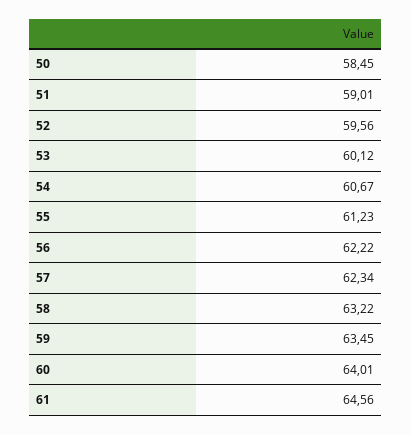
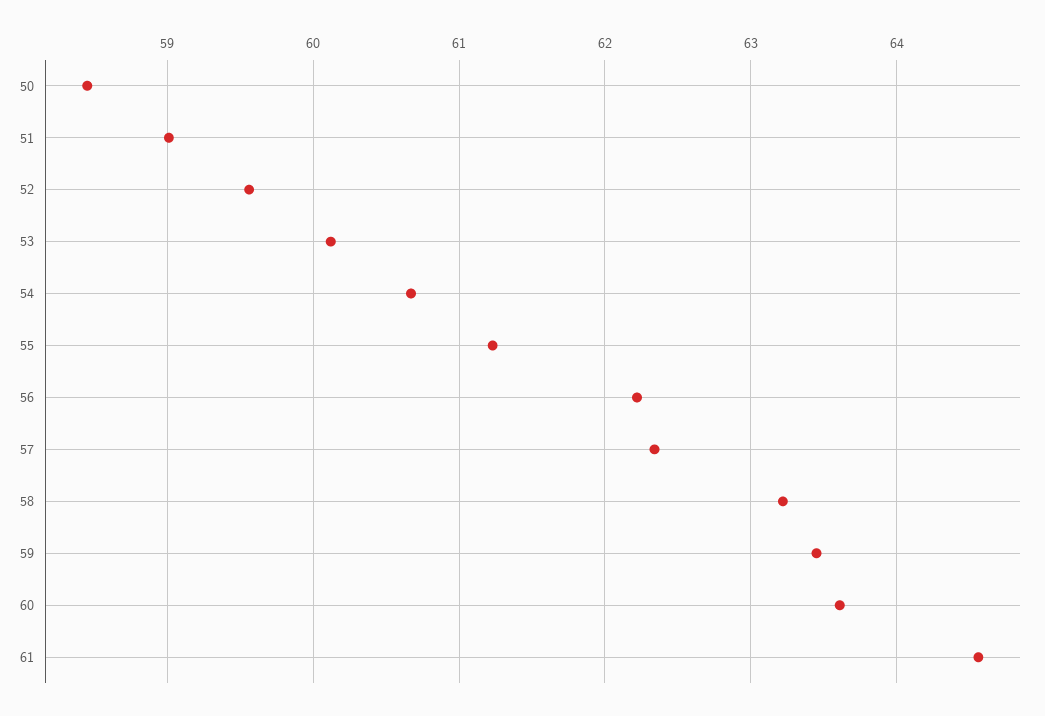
  {
    "50": 58.45,
    "51": 59.01,
    "52": 59.56,
    "53": 60.12,
    "54": 60.67,
    "55": 61.23,
    "56": 62.22,
    "57": 62.34,
    "58": 63.22,
    "59": 63.45,
-   "60": 64.01,
+   "60": 63.6,
    "61": 64.56
  }

